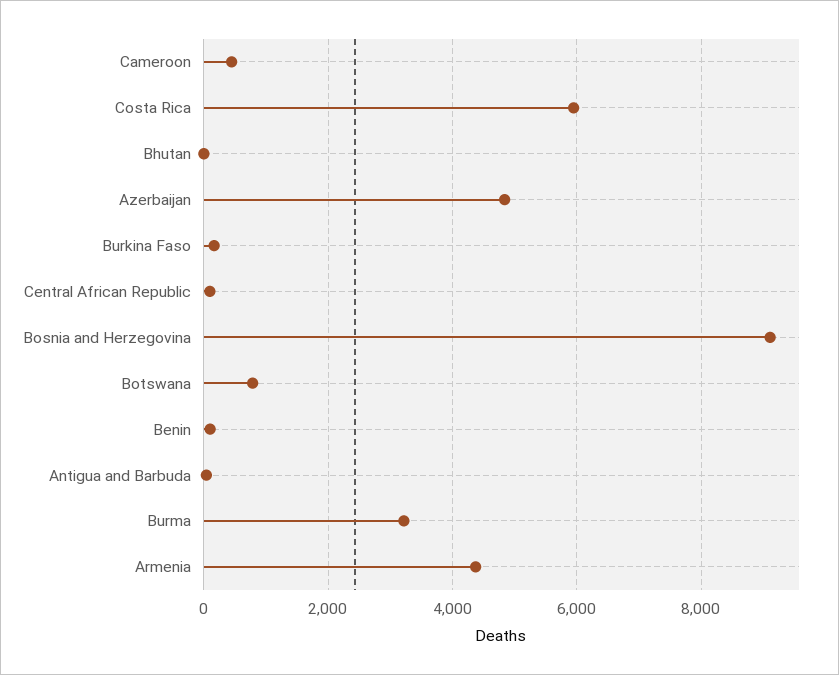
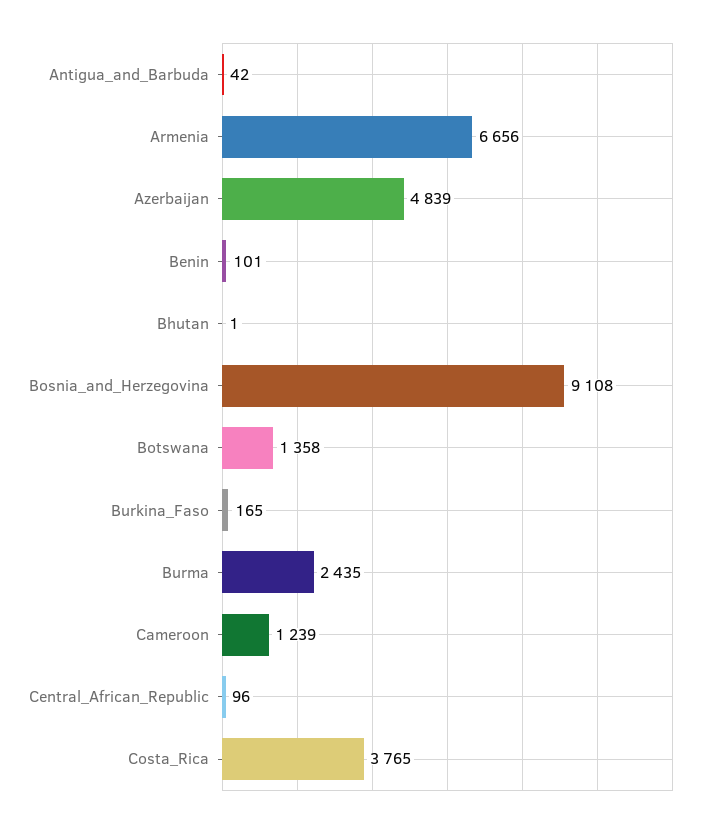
  {
-   "Cameroon": 400,
+   "Cameroon": 1239,
-   "Costa Rica": 6000,
+   "Costa Rica": 3765,
    "Bhutan": 1,
    "Azerbaijan": 4839,
    "Burkina Faso": 165,
    "Central African Republic": 96,
    "Bosnia and Herzegovina": 9108,
-   "Botswana": 800,
+   "Botswana": 1358,
    "Benin": 101,
    "Antigua and Barbuda": 42,
-   "Burma": 3200,
+   "Burma": 2435,
-   "Armenia": 4400
+   "Armenia": 6656
  }

